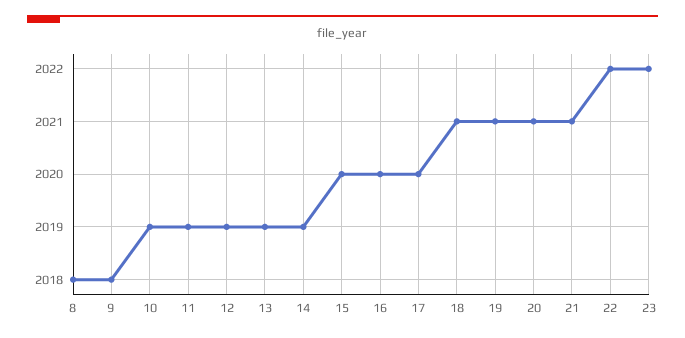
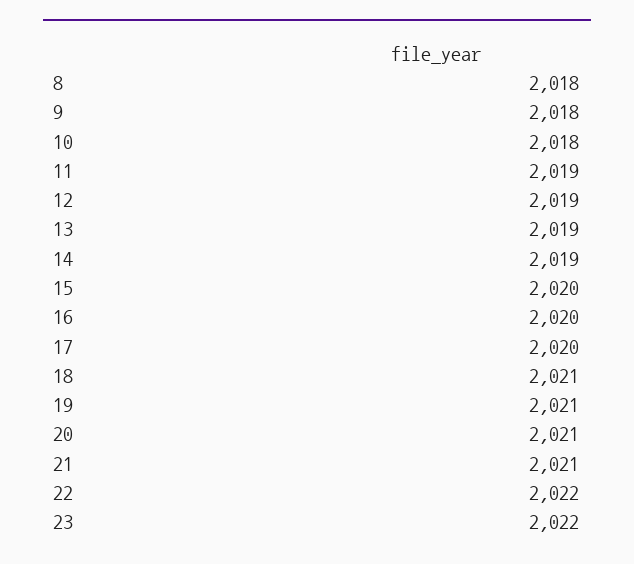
  {
    "8": 2018,
    "9": 2018,
-   "10": 2019,
+   "10": 2018,
    "11": 2019,
    "12": 2019,
    "13": 2019,
    "14": 2019,
    "15": 2020,
    "16": 2020,
    "17": 2020,
    "18": 2021,
    "19": 2021,
    "20": 2021,
    "21": 2021,
    "22": 2022,
    "23": 2022
  }

